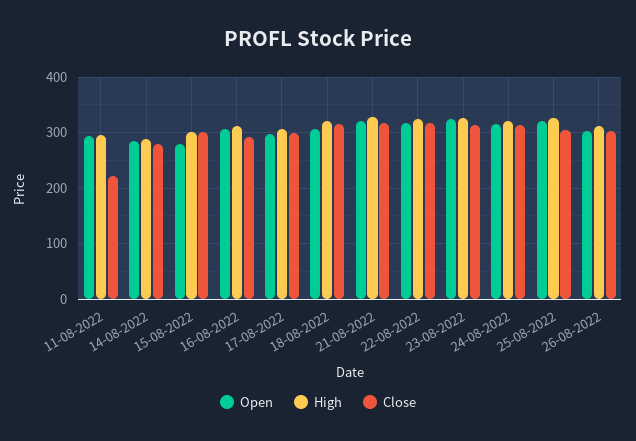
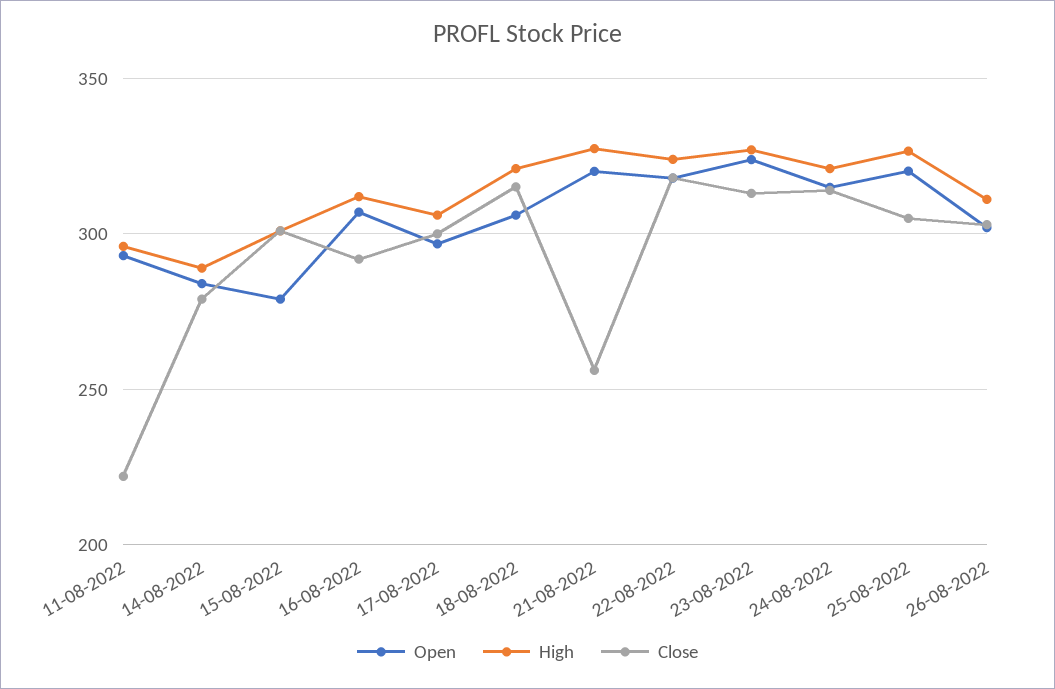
  {
    "Open": {
      "11-08-2022": 295,
      "14-08-2022": 285,
      "15-08-2022": 280,
      "16-08-2022": 305,
      "17-08-2022": 295,
      "18-08-2022": 305,
      "21-08-2022": 320,
      "22-08-2022": 320,
      "23-08-2022": 325,
      "24-08-2022": 315,
      "25-08-2022": 320,
      "26-08-2022": 300
    },
    "High": {
      "11-08-2022": 295,
      "14-08-2022": 290,
      "15-08-2022": 300,
      "16-08-2022": 310,
      "17-08-2022": 305,
      "18-08-2022": 320,
      "21-08-2022": 325,
      "22-08-2022": 325,
      "23-08-2022": 325,
      "24-08-2022": 320,
      "25-08-2022": 325,
      "26-08-2022": 310
    },
    "Close": {
      "11-08-2022": 220,
      "14-08-2022": 280,
      "15-08-2022": 300,
      "16-08-2022": 290,
      "17-08-2022": 300,
      "18-08-2022": 315,
-     "21-08-2022": 320,
+     "21-08-2022": 255,
      "22-08-2022": 320,
      "23-08-2022": 315,
      "24-08-2022": 315,
      "25-08-2022": 305,
      "26-08-2022": 305
    }
  }

